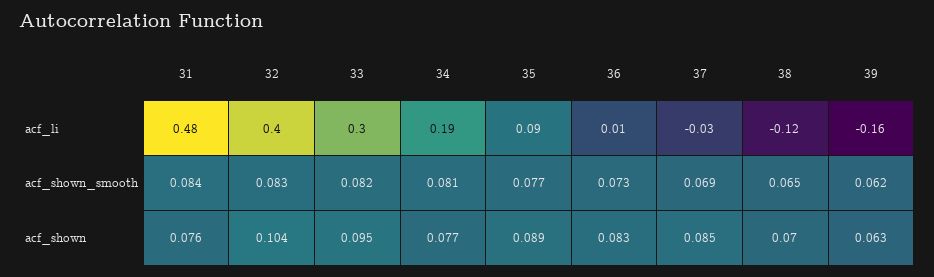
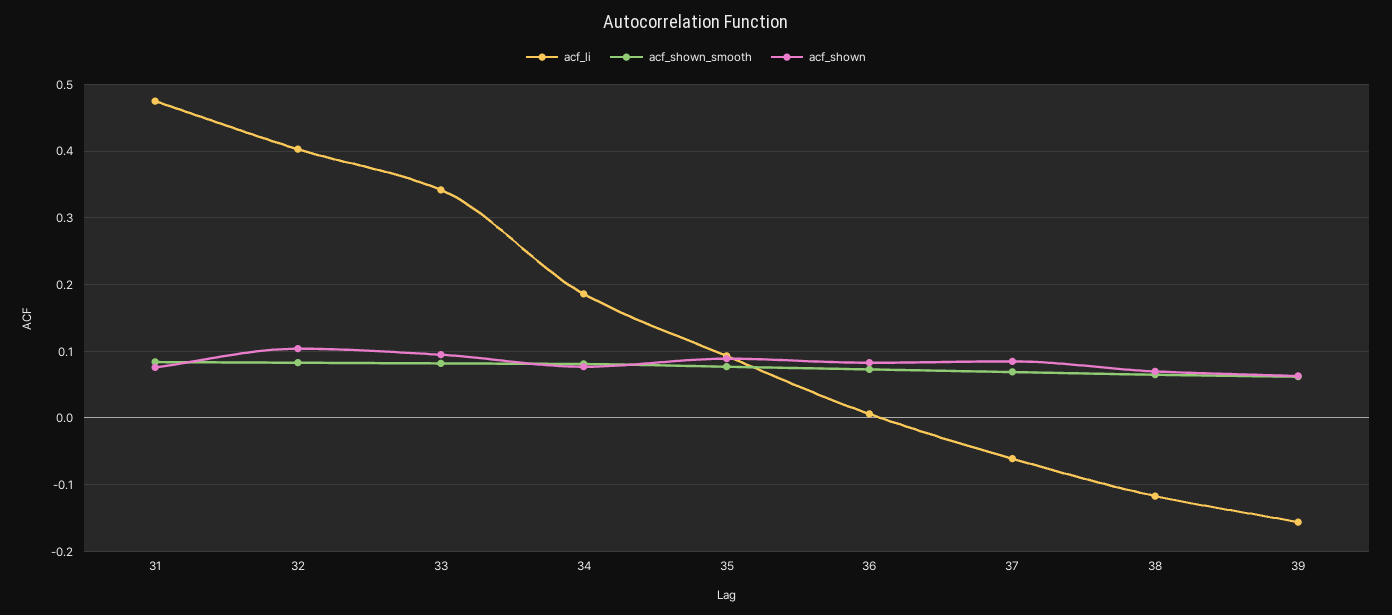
  {
    "acf_li": {
      "31": 0.48,
      "32": 0.4,
-     "33": 0.3,
+     "33": 0.34,
      "34": 0.19,
      "35": 0.09,
      "36": 0.01,
-     "37": -0.03,
+     "37": -0.06,
      "38": -0.12,
      "39": -0.16
    },
    "acf_shown_smooth": {
      "31": 0.084,
      "32": 0.083,
      "33": 0.082,
      "34": 0.081,
      "35": 0.077,
      "36": 0.073,
      "37": 0.069,
      "38": 0.065,
      "39": 0.062
    },
    "acf_shown": {
      "31": 0.076,
      "32": 0.104,
      "33": 0.095,
      "34": 0.077,
      "35": 0.089,
      "36": 0.083,
      "37": 0.085,
      "38": 0.07,
      "39": 0.063
    }
  }

